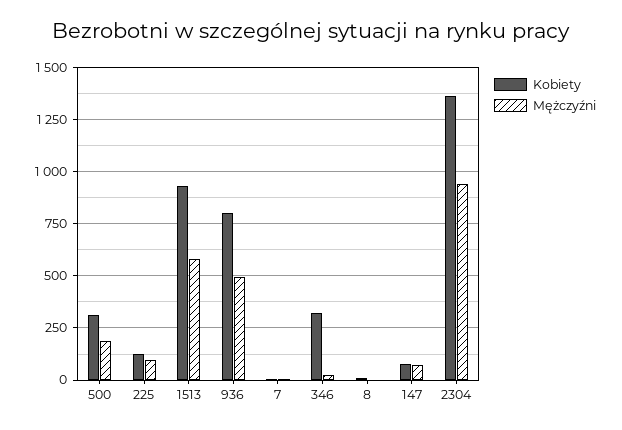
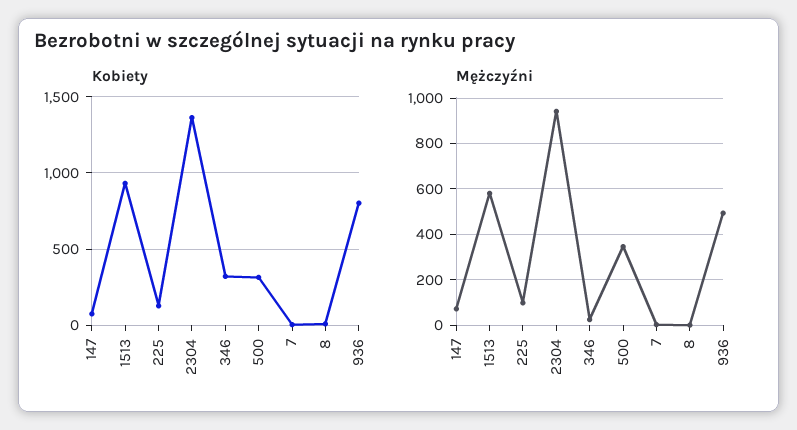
  {
    "Kobiety": {
      "500": 300,
      "225": 150,
      "1513": 950,
      "936": 800,
      "7": 0,
      "346": 300,
      "8": 0,
      "147": 100,
      "2304": 1350
    },
    "Mężczyźni": {
-     "500": 200,
+     "500": 350,
      "225": 100,
      "1513": 600,
      "936": 500,
      "7": 0,
      "346": 50,
      "8": 0,
      "147": 50,
      "2304": 950
    }
  }

